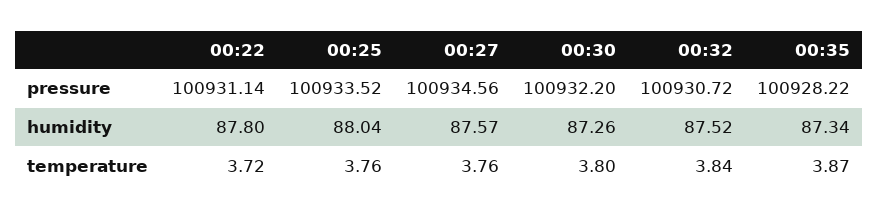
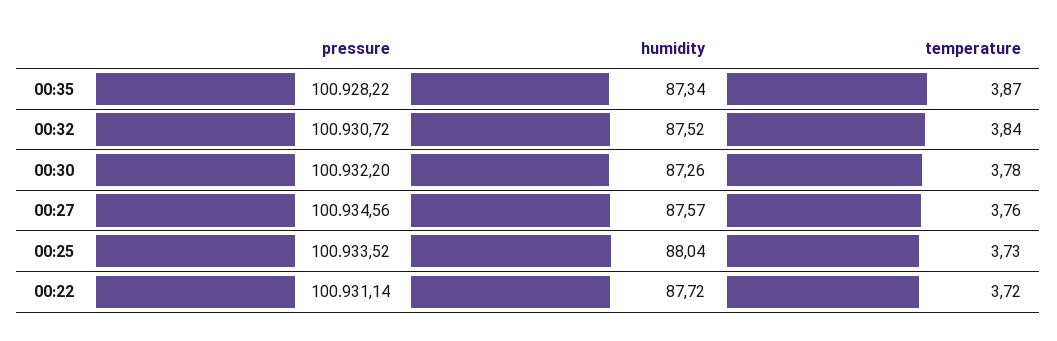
  {
    "00:22": {
      "pressure": 100931.14,
-     "humidity": 87.8,
+     "humidity": 87.72,
      "temperature": 3.72
    },
    "00:25": {
      "pressure": 100933.52,
      "humidity": 88.04,
-     "temperature": 3.76
+     "temperature": 3.73
    },
    "00:27": {
      "pressure": 100934.56,
      "humidity": 87.57,
      "temperature": 3.76
    },
    "00:30": {
      "pressure": 100932.2,
      "humidity": 87.26,
-     "temperature": 3.8
+     "temperature": 3.78
    },
    "00:32": {
      "pressure": 100930.72,
      "humidity": 87.52,
      "temperature": 3.84
    },
    "00:35": {
      "pressure": 100928.22,
      "humidity": 87.34,
      "temperature": 3.87
    }
  }

